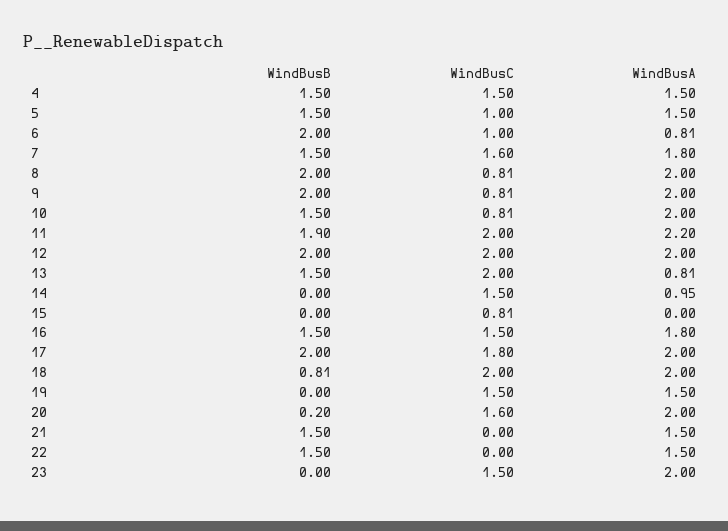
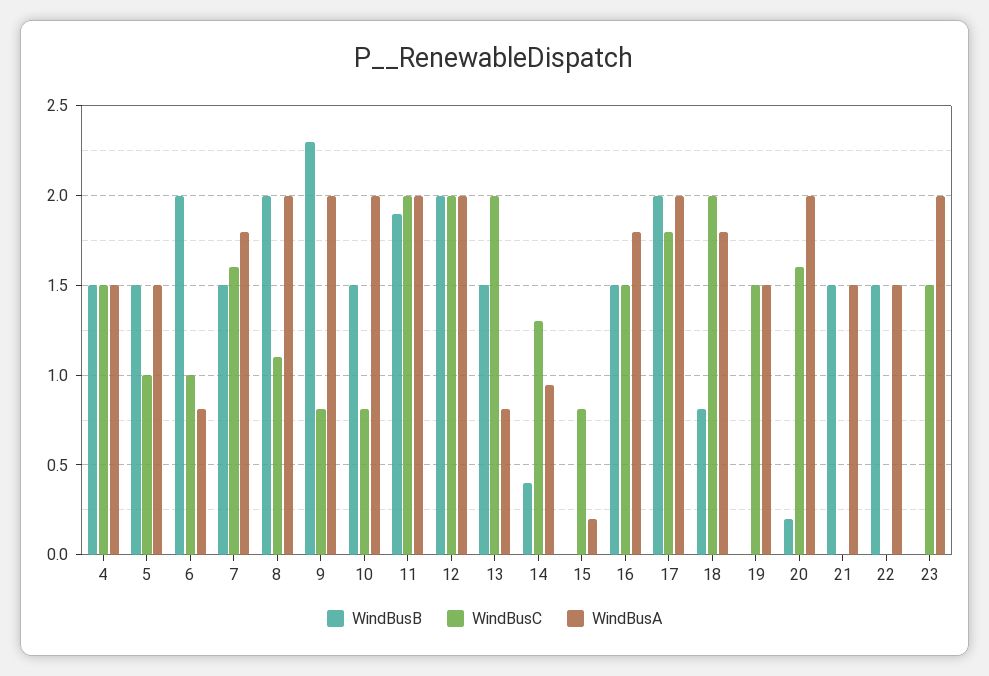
  {
    "WindBusB": {
      "4": 1.5,
      "5": 1.5,
      "6": 2,
      "7": 1.5,
      "8": 2,
-     "9": 2,
+     "9": 2.3,
      "10": 1.5,
      "11": 1.9,
      "12": 2,
      "13": 1.5,
-     "14": 0,
+     "14": 0.4,
      "15": 0,
      "16": 1.5,
      "17": 2,
      "18": 0.81,
      "19": 0,
      "20": 0.2,
      "21": 1.5,
      "22": 1.5,
      "23": 0
    },
    "WindBusC": {
      "4": 1.5,
      "5": 1,
      "6": 1,
      "7": 1.6,
-     "8": 0.81,
+     "8": 1.1,
      "9": 0.81,
      "10": 0.81,
      "11": 2,
      "12": 2,
      "13": 2,
-     "14": 1.5,
+     "14": 1.3,
      "15": 0.81,
      "16": 1.5,
      "17": 1.8,
      "18": 2,
      "19": 1.5,
      "20": 1.6,
      "21": 0,
      "22": 0,
      "23": 1.5
    },
    "WindBusA": {
      "4": 1.5,
      "5": 1.5,
      "6": 0.81,
      "7": 1.8,
      "8": 2,
      "9": 2,
      "10": 2,
-     "11": 2.2,
+     "11": 2,
      "12": 2,
      "13": 0.81,
      "14": 0.95,
-     "15": 0,
+     "15": 0.2,
      "16": 1.8,
      "17": 2,
-     "18": 2,
+     "18": 1.8,
      "19": 1.5,
      "20": 2,
      "21": 1.5,
      "22": 1.5,
      "23": 2
    }
  }

